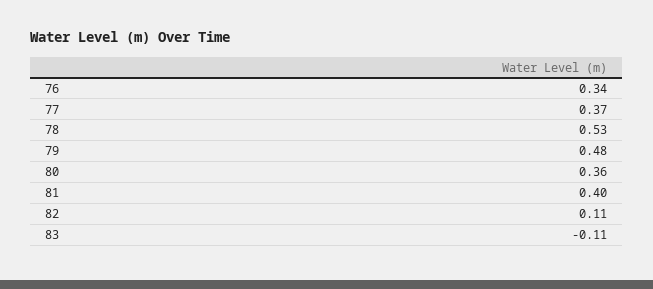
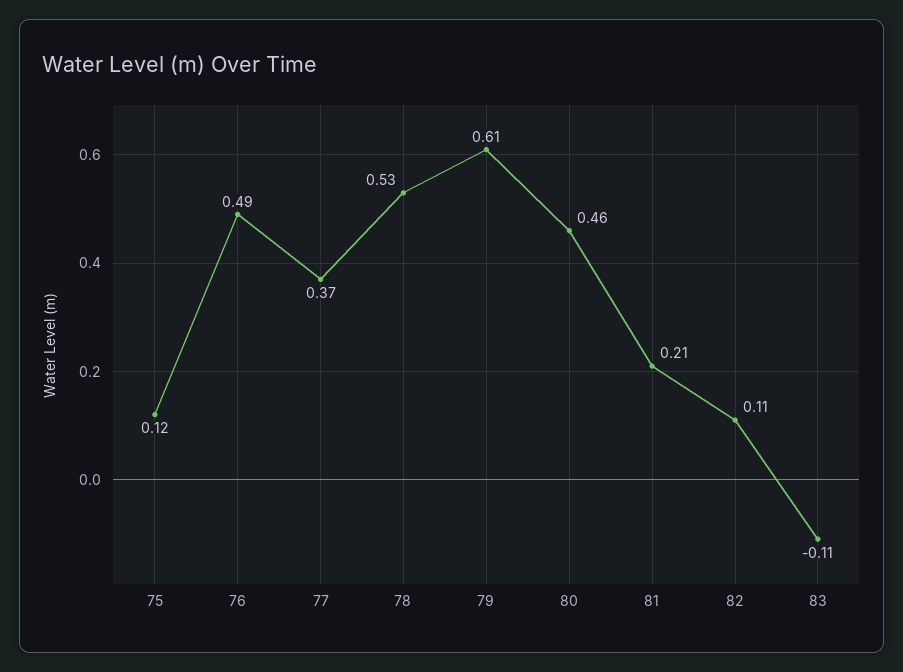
  {
-   "76": 0.34,
+   "76": 0.49,
    "77": 0.37,
    "78": 0.53,
-   "79": 0.48,
+   "79": 0.61,
-   "80": 0.36,
+   "80": 0.46,
-   "81": 0.4,
+   "81": 0.21,
    "82": 0.11,
-   "83": -0.11
+   "83": -0.11,
+   "75": 0.12
  }

